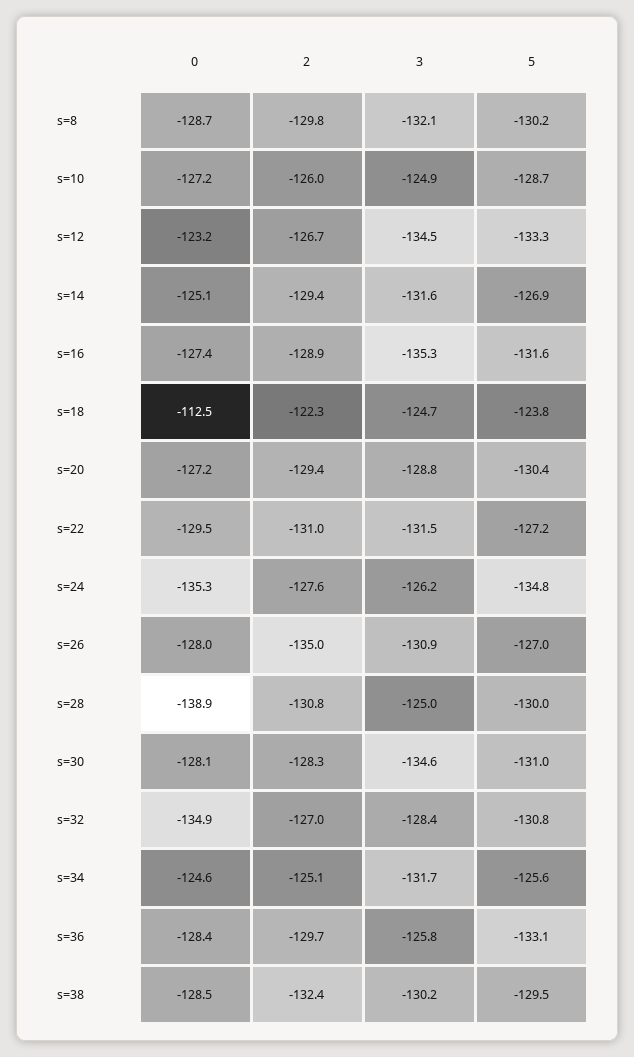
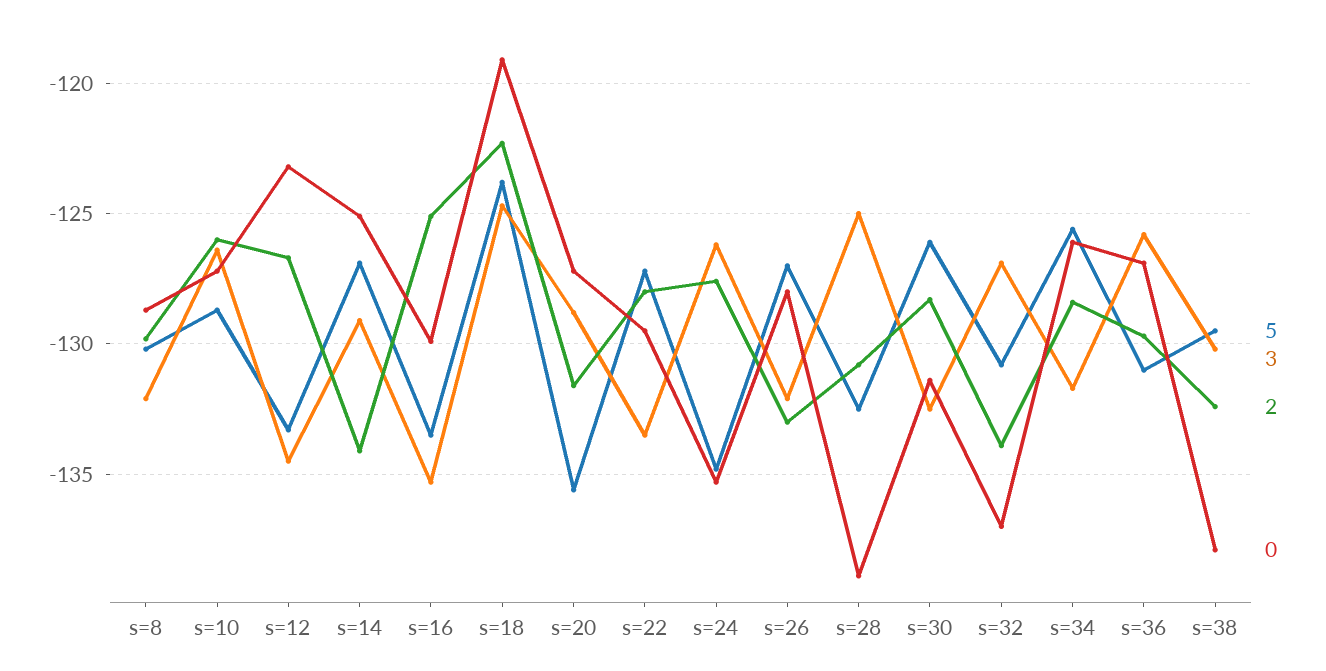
  {
    "0": {
      "s=8": -128.7,
      "s=10": -127.2,
      "s=12": -123.2,
      "s=14": -125.1,
-     "s=16": -127.4,
+     "s=16": -130,
-     "s=18": -112.5,
+     "s=18": -119,
      "s=20": -127.2,
      "s=22": -129.5,
      "s=24": -135.3,
      "s=26": -128,
      "s=28": -138.9,
-     "s=30": -128.1,
+     "s=30": -131.5,
-     "s=32": -134.9,
+     "s=32": -137,
-     "s=34": -124.6,
+     "s=34": -126,
-     "s=36": -128.4,
+     "s=36": -127,
-     "s=38": -128.5
+     "s=38": -138
    },
    "2": {
      "s=8": -129.8,
      "s=10": -126,
      "s=12": -126.7,
-     "s=14": -129.4,
+     "s=14": -134,
-     "s=16": -128.9,
+     "s=16": -125,
      "s=18": -122.3,
-     "s=20": -129.4,
+     "s=20": -131.5,
-     "s=22": -131,
+     "s=22": -128,
      "s=24": -127.6,
-     "s=26": -135,
+     "s=26": -133,
      "s=28": -130.8,
      "s=30": -128.3,
-     "s=32": -127,
+     "s=32": -134,
-     "s=34": -125.1,
+     "s=34": -128.5,
      "s=36": -129.7,
      "s=38": -132.4
    },
    "3": {
      "s=8": -132.1,
-     "s=10": -124.9,
+     "s=10": -126.5,
      "s=12": -134.5,
-     "s=14": -131.6,
+     "s=14": -129,
      "s=16": -135.3,
      "s=18": -124.7,
      "s=20": -128.8,
-     "s=22": -131.5,
+     "s=22": -133.5,
      "s=24": -126.2,
-     "s=26": -130.9,
+     "s=26": -132,
      "s=28": -125,
-     "s=30": -134.6,
+     "s=30": -132.5,
-     "s=32": -128.4,
+     "s=32": -127,
      "s=34": -131.7,
      "s=36": -125.8,
      "s=38": -130.2
    },
    "5": {
      "s=8": -130.2,
      "s=10": -128.7,
      "s=12": -133.3,
      "s=14": -126.9,
-     "s=16": -131.6,
+     "s=16": -133.5,
      "s=18": -123.8,
-     "s=20": -130.4,
+     "s=20": -135.5,
      "s=22": -127.2,
      "s=24": -134.8,
      "s=26": -127,
-     "s=28": -130,
+     "s=28": -132.5,
-     "s=30": -131,
+     "s=30": -126,
      "s=32": -130.8,
      "s=34": -125.6,
-     "s=36": -133.1,
+     "s=36": -131,
      "s=38": -129.5
    }
  }

